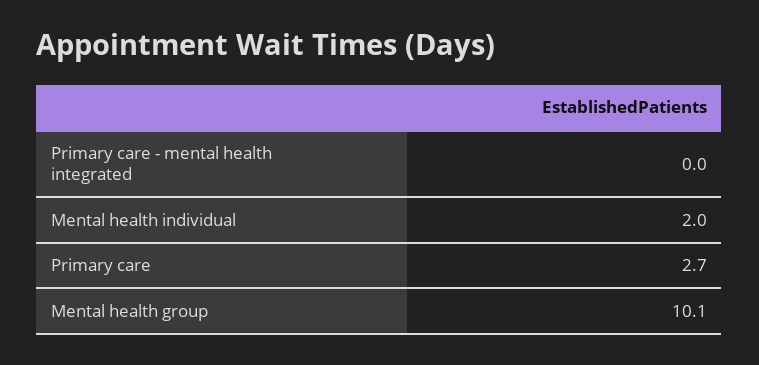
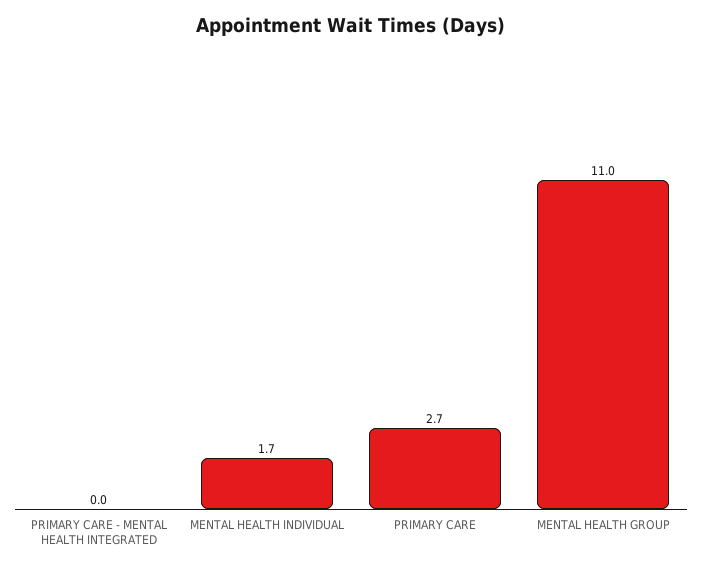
  {
    "Primary care - mental health integrated": 0,
-   "Mental health individual": 2,
+   "Mental health individual": 1.7,
    "Primary care": 2.7,
-   "Mental health group": 10.1
+   "Mental health group": 11
  }

